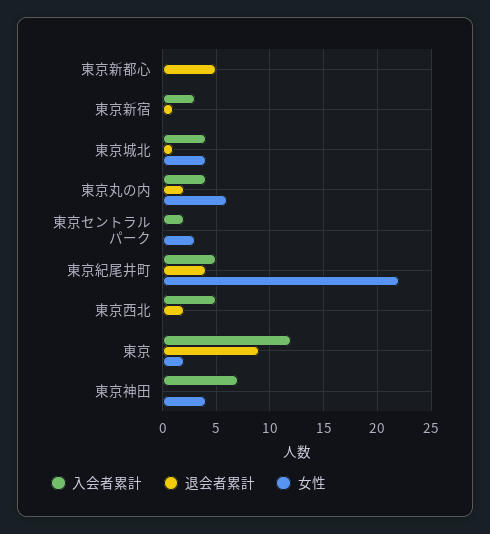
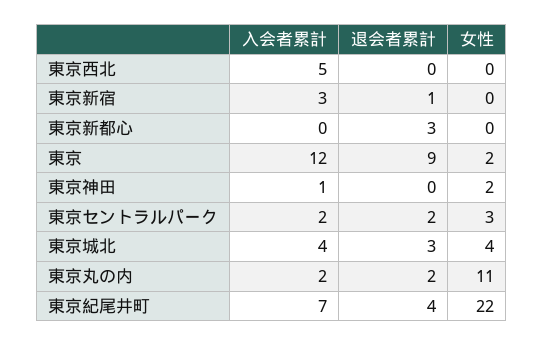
  {
    "入会者累計": {
      "東京新都心": 0,
      "東京新宿": 3,
      "東京城北": 4,
-     "東京丸の内": 4,
+     "東京丸の内": 2,
      "東京セントラルパーク": 2,
-     "東京紀尾井町": 5,
+     "東京紀尾井町": 7,
      "東京西北": 5,
      "東京": 12,
-     "東京神田": 7
+     "東京神田": 1
    },
    "退会者累計": {
-     "東京新都心": 5,
+     "東京新都心": 3,
      "東京新宿": 1,
-     "東京城北": 1,
+     "東京城北": 3,
      "東京丸の内": 2,
-     "東京セントラルパーク": 0,
+     "東京セントラルパーク": 2,
      "東京紀尾井町": 4,
-     "東京西北": 2,
+     "東京西北": 0,
      "東京": 9,
      "東京神田": 0
    },
    "女性": {
      "東京新都心": 0,
      "東京新宿": 0,
      "東京城北": 4,
-     "東京丸の内": 6,
+     "東京丸の内": 11,
      "東京セントラルパーク": 3,
      "東京紀尾井町": 22,
      "東京西北": 0,
      "東京": 2,
-     "東京神田": 4
+     "東京神田": 2
    }
  }

